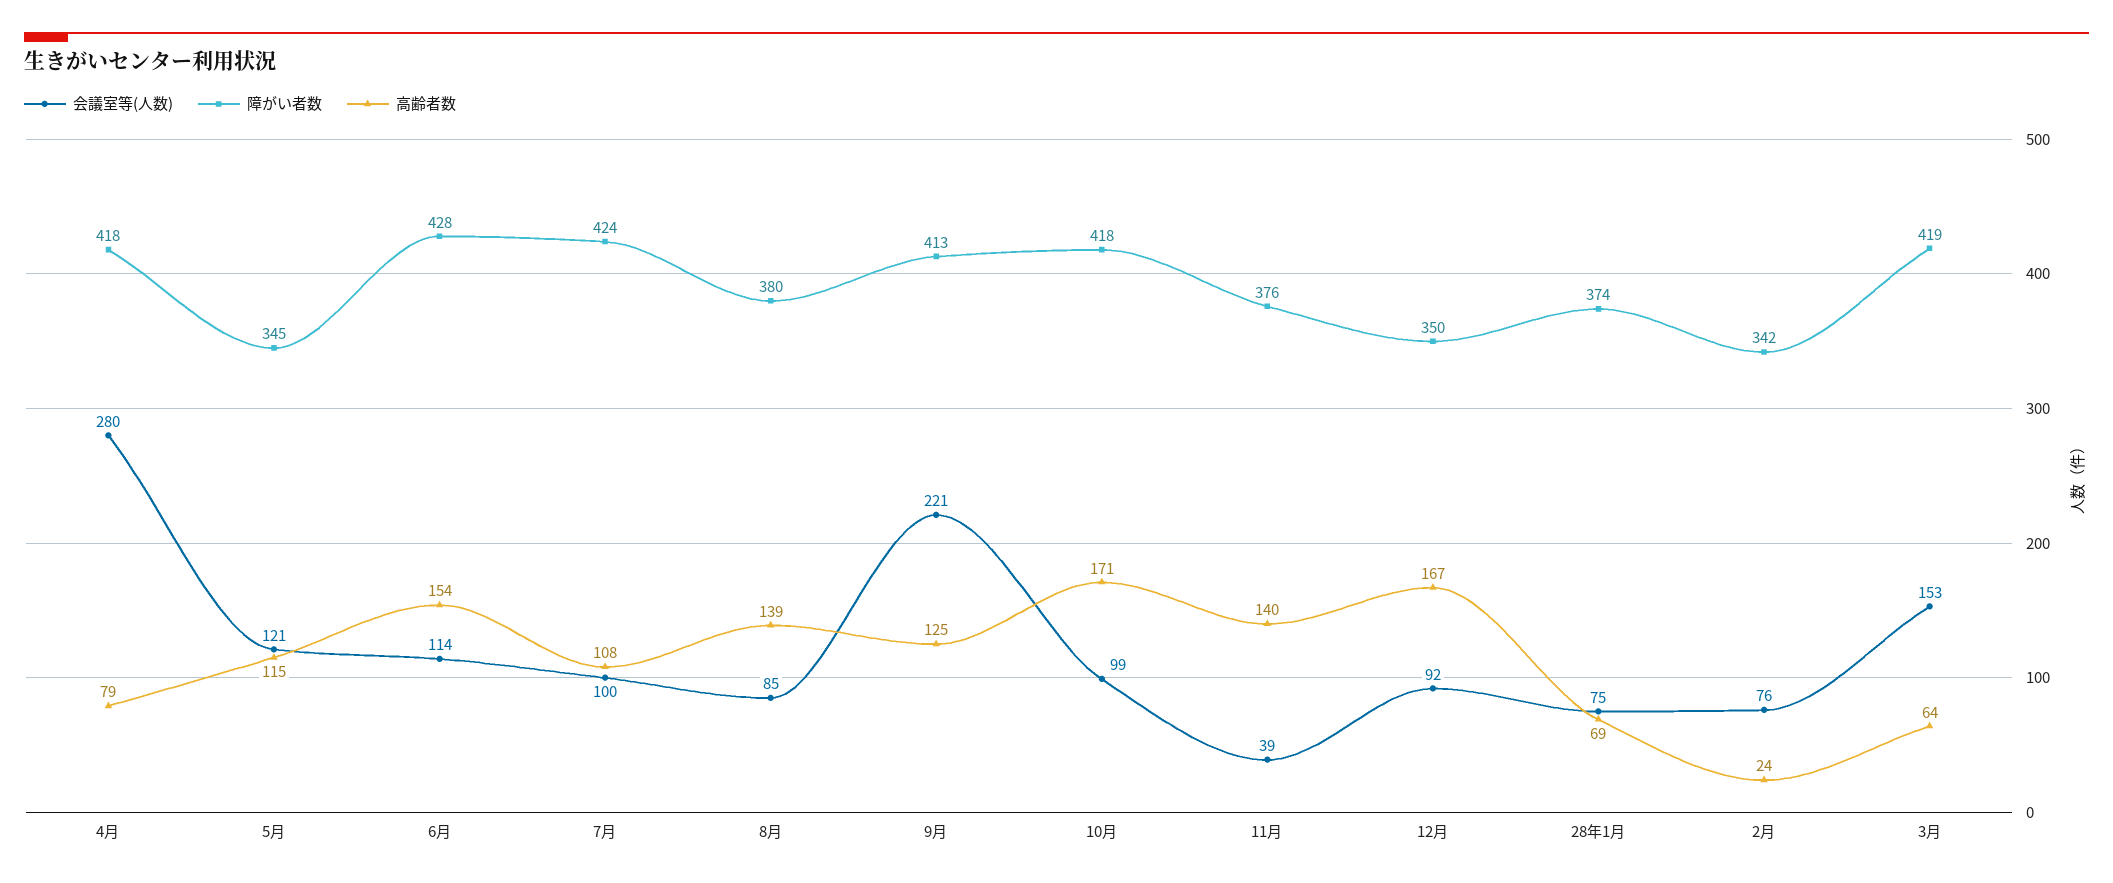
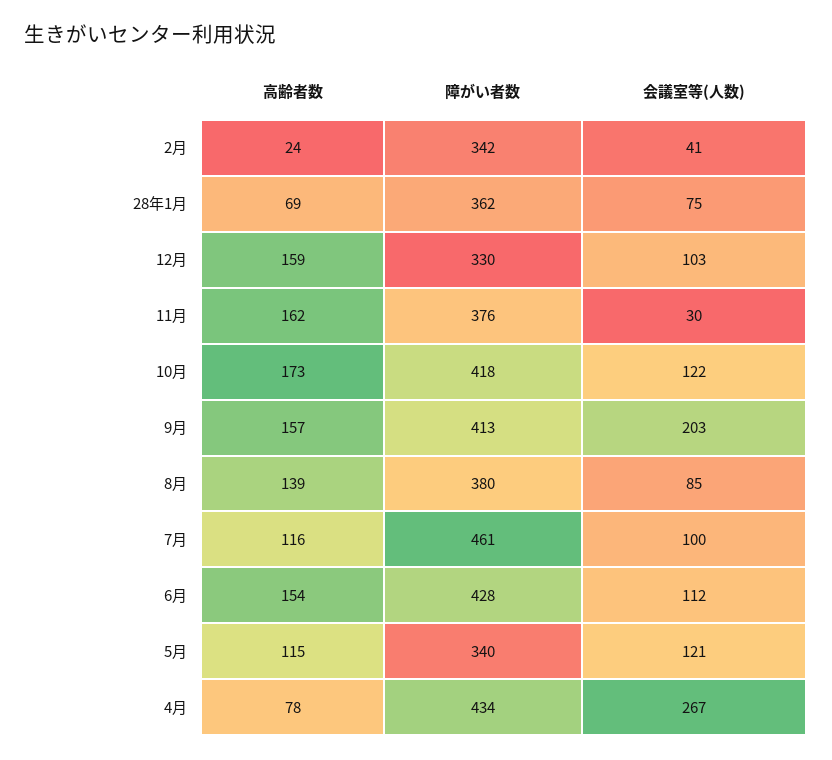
  {
    "会議室等(人数)": {
-     "4月": 280,
+     "4月": 267,
      "5月": 121,
-     "6月": 114,
+     "6月": 112,
      "7月": 100,
      "8月": 85,
-     "9月": 221,
+     "9月": 203,
-     "10月": 99,
+     "10月": 122,
-     "11月": 39,
+     "11月": 30,
-     "12月": 92,
+     "12月": 103,
      "28年1月": 75,
-     "2月": 76,
+     "2月": 41
-     "3月": 153
    },
    "障がい者数": {
-     "4月": 418,
+     "4月": 434,
-     "5月": 345,
+     "5月": 340,
      "6月": 428,
-     "7月": 424,
+     "7月": 461,
      "8月": 380,
      "9月": 413,
      "10月": 418,
      "11月": 376,
-     "12月": 350,
+     "12月": 330,
-     "28年1月": 374,
+     "28年1月": 362,
-     "2月": 342,
+     "2月": 342
-     "3月": 419
    },
    "高齢者数": {
-     "4月": 79,
+     "4月": 78,
      "5月": 115,
      "6月": 154,
-     "7月": 108,
+     "7月": 116,
      "8月": 139,
-     "9月": 125,
+     "9月": 157,
-     "10月": 171,
+     "10月": 173,
-     "11月": 140,
+     "11月": 162,
-     "12月": 167,
+     "12月": 159,
      "28年1月": 69,
-     "2月": 24,
+     "2月": 24
-     "3月": 64
    }
  }

